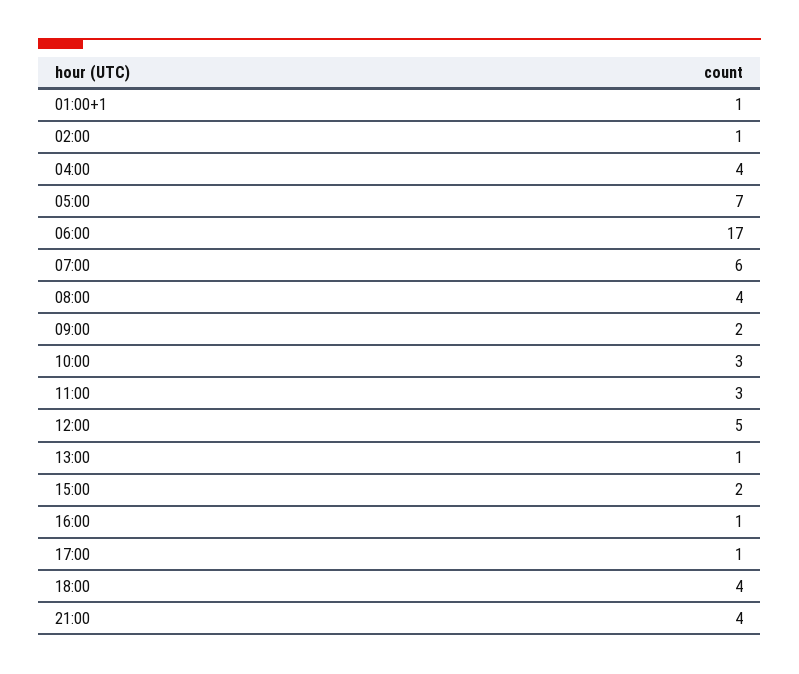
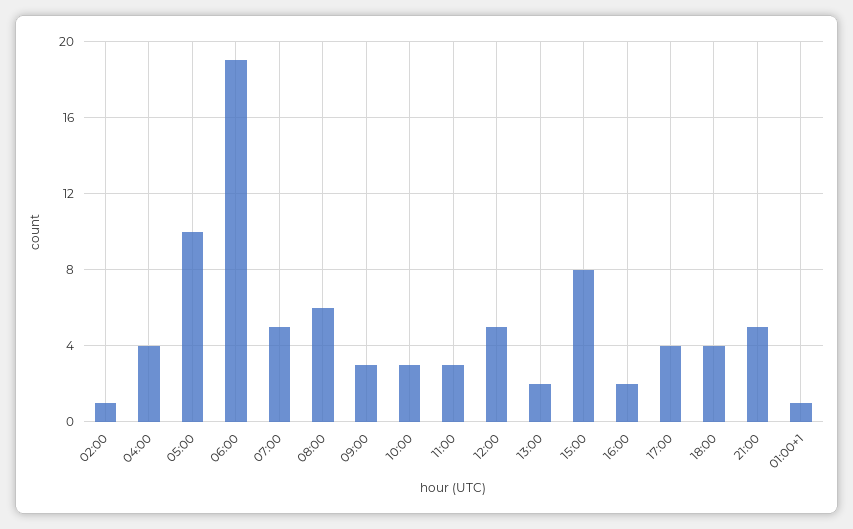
  {
    "01:00+1": 1,
    "02:00": 1,
    "04:00": 4,
-   "05:00": 7,
+   "05:00": 10,
-   "06:00": 17,
+   "06:00": 19,
-   "07:00": 6,
+   "07:00": 5,
-   "08:00": 4,
+   "08:00": 6,
-   "09:00": 2,
+   "09:00": 3,
    "10:00": 3,
    "11:00": 3,
    "12:00": 5,
-   "13:00": 1,
+   "13:00": 2,
-   "15:00": 2,
+   "15:00": 8,
-   "16:00": 1,
+   "16:00": 2,
-   "17:00": 1,
+   "17:00": 4,
    "18:00": 4,
-   "21:00": 4
+   "21:00": 5
  }

